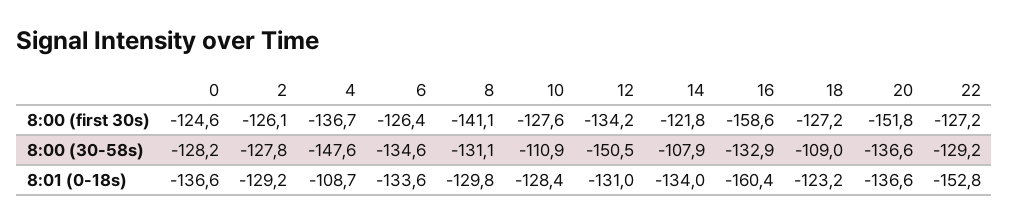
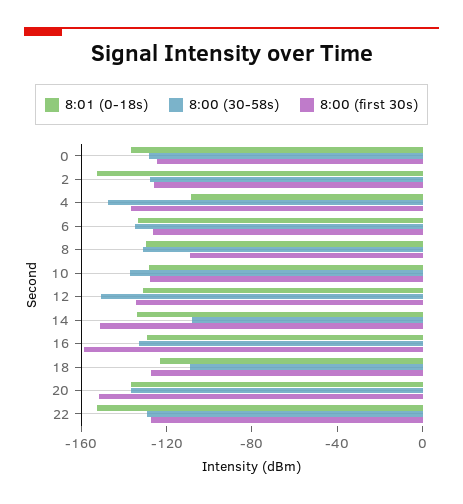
  {
    "8:00 (first 30s)": {
      "0": -124.6,
      "2": -126.1,
      "4": -136.7,
      "6": -126.4,
-     "8": -141.1,
+     "8": -110,
      "10": -127.6,
      "12": -134.2,
-     "14": -121.8,
+     "14": -150,
      "16": -158.6,
      "18": -127.2,
      "20": -151.8,
      "22": -127.2
    },
    "8:00 (30-58s)": {
      "0": -128.2,
      "2": -127.8,
      "4": -147.6,
      "6": -134.6,
      "8": -131.1,
-     "10": -110.9,
+     "10": -140,
      "12": -150.5,
      "14": -107.9,
      "16": -132.9,
      "18": -109,
      "20": -136.6,
      "22": -129.2
    },
    "8:01 (0-18s)": {
      "0": -136.6,
-     "2": -129.2,
+     "2": -150,
      "4": -108.7,
      "6": -133.6,
      "8": -129.8,
      "10": -128.4,
      "12": -131,
      "14": -134,
-     "16": -160.4,
+     "16": -130,
      "18": -123.2,
      "20": -136.6,
      "22": -152.8
    }
  }

